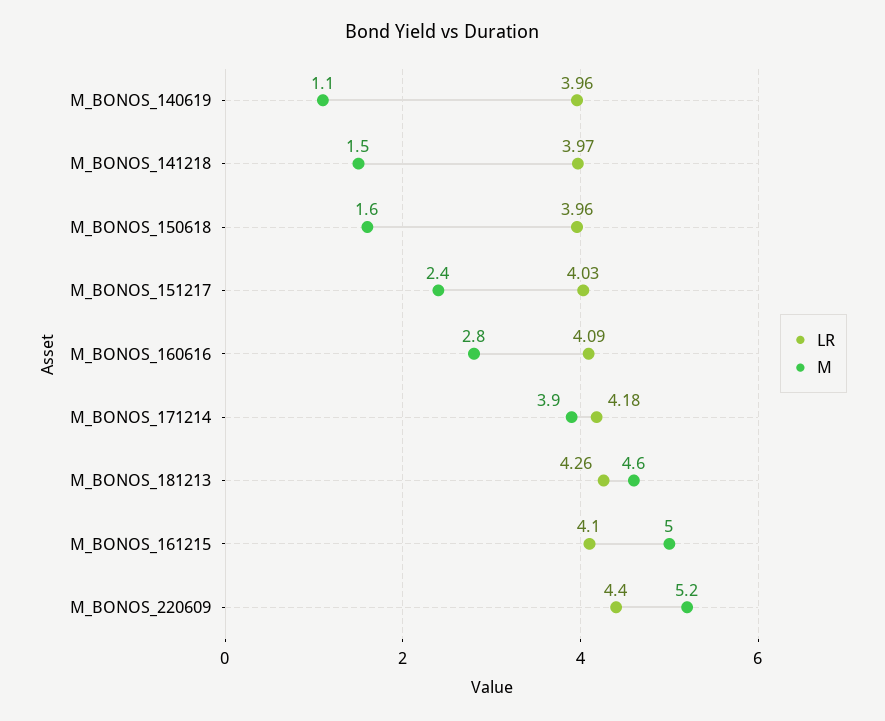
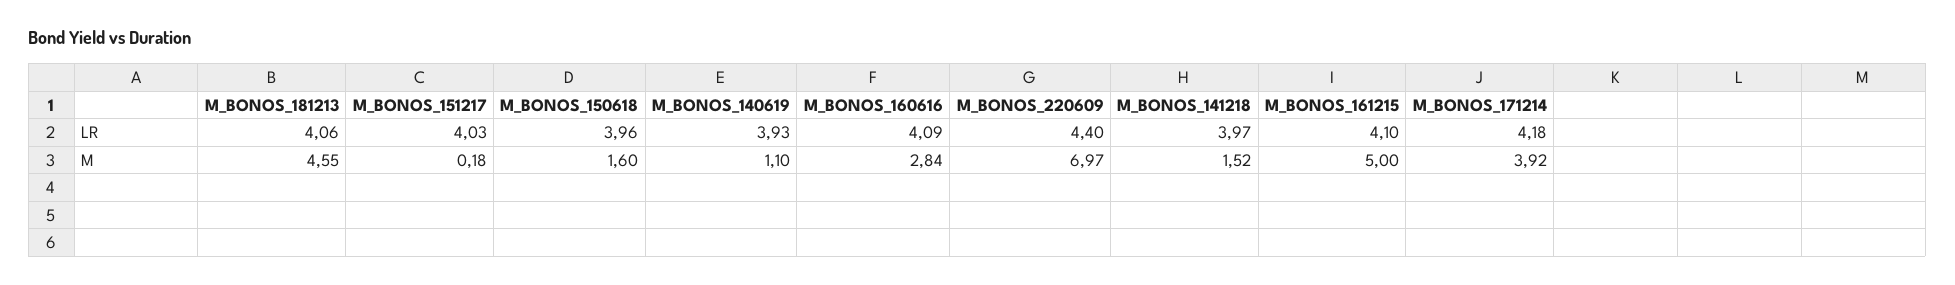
  {
    "LR": {
-     "M_BONOS_140619": 3.96,
+     "M_BONOS_140619": 3.93,
      "M_BONOS_141218": 3.97,
      "M_BONOS_150618": 3.96,
      "M_BONOS_151217": 4.03,
      "M_BONOS_160616": 4.09,
      "M_BONOS_171214": 4.18,
-     "M_BONOS_181213": 4.26,
+     "M_BONOS_181213": 4.06,
      "M_BONOS_161215": 4.1,
      "M_BONOS_220609": 4.4
    },
    "M": {
      "M_BONOS_140619": 1.1,
      "M_BONOS_141218": 1.52,
      "M_BONOS_150618": 1.6,
-     "M_BONOS_151217": 2.4,
+     "M_BONOS_151217": 0.18,
      "M_BONOS_160616": 2.84,
      "M_BONOS_171214": 3.92,
      "M_BONOS_181213": 4.55,
      "M_BONOS_161215": 5,
-     "M_BONOS_220609": 5.2
+     "M_BONOS_220609": 6.97
    }
  }

